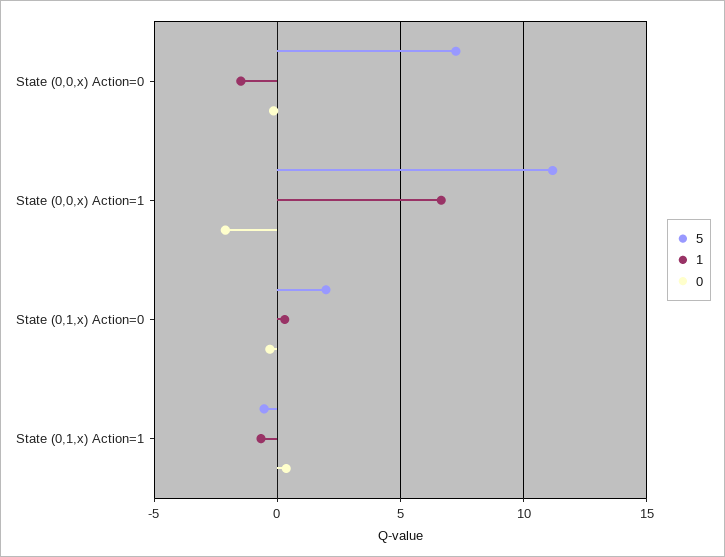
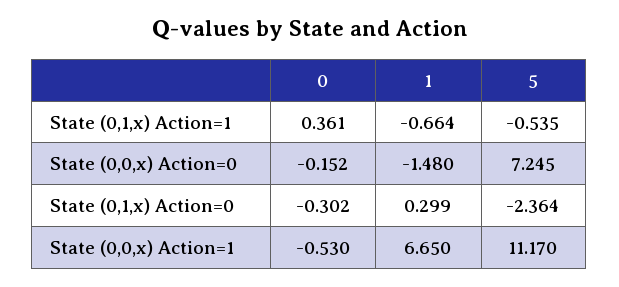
  {
    "5": {
      "State (0,0,x) Action=0": 7.245,
      "State (0,0,x) Action=1": 11.17,
-     "State (0,1,x) Action=0": 2,
+     "State (0,1,x) Action=0": -2.364,
      "State (0,1,x) Action=1": -0.535
    },
    "1": {
      "State (0,0,x) Action=0": -1.48,
      "State (0,0,x) Action=1": 6.65,
      "State (0,1,x) Action=0": 0.299,
      "State (0,1,x) Action=1": -0.664
    },
    "0": {
      "State (0,0,x) Action=0": -0.152,
-     "State (0,0,x) Action=1": -2,
+     "State (0,0,x) Action=1": -0.53,
      "State (0,1,x) Action=0": -0.302,
      "State (0,1,x) Action=1": 0.361
    }
  }

